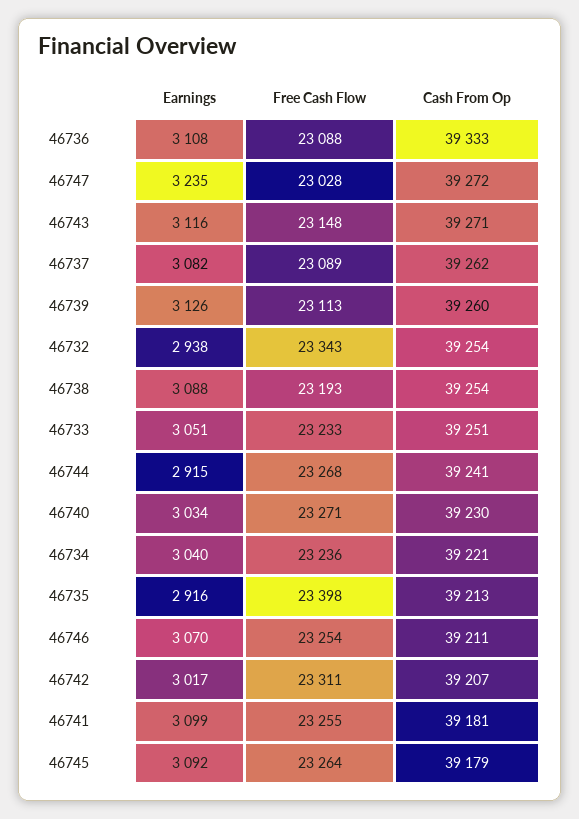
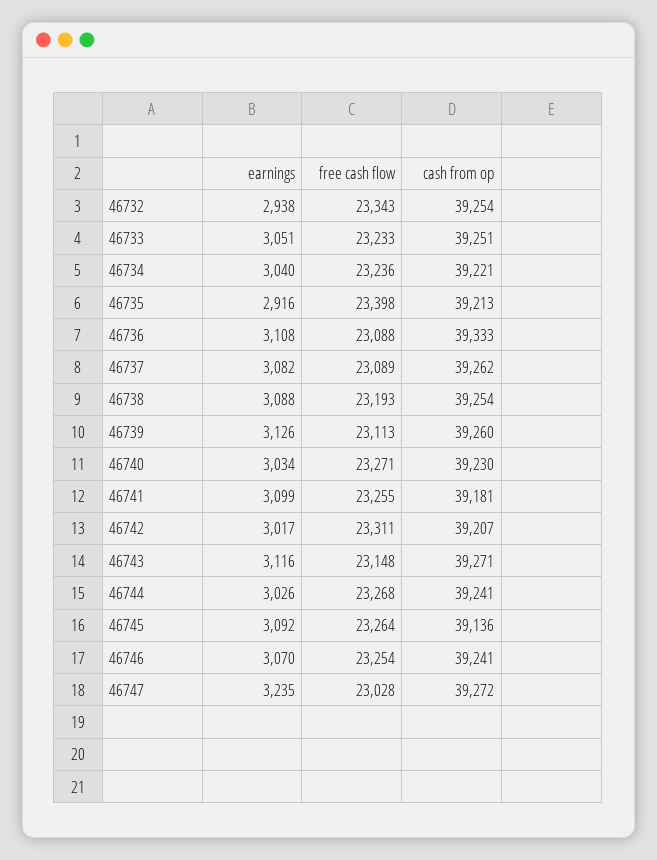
  {
    "Earnings": {
      "46736": 3108,
      "46747": 3235,
      "46743": 3116,
      "46737": 3082,
      "46739": 3126,
      "46732": 2938,
      "46738": 3088,
      "46733": 3051,
-     "46744": 2915,
+     "46744": 3026,
      "46740": 3034,
      "46734": 3040,
      "46735": 2916,
      "46746": 3070,
      "46742": 3017,
      "46741": 3099,
      "46745": 3092
    },
    "Free Cash Flow": {
      "46736": 23088,
      "46747": 23028,
      "46743": 23148,
      "46737": 23089,
      "46739": 23113,
      "46732": 23343,
      "46738": 23193,
      "46733": 23233,
      "46744": 23268,
      "46740": 23271,
      "46734": 23236,
      "46735": 23398,
      "46746": 23254,
      "46742": 23311,
      "46741": 23255,
      "46745": 23264
    },
    "Cash From Op": {
      "46736": 39333,
      "46747": 39272,
      "46743": 39271,
      "46737": 39262,
      "46739": 39260,
      "46732": 39254,
      "46738": 39254,
      "46733": 39251,
      "46744": 39241,
      "46740": 39230,
      "46734": 39221,
      "46735": 39213,
-     "46746": 39211,
+     "46746": 39241,
      "46742": 39207,
      "46741": 39181,
-     "46745": 39179
+     "46745": 39136
    }
  }

